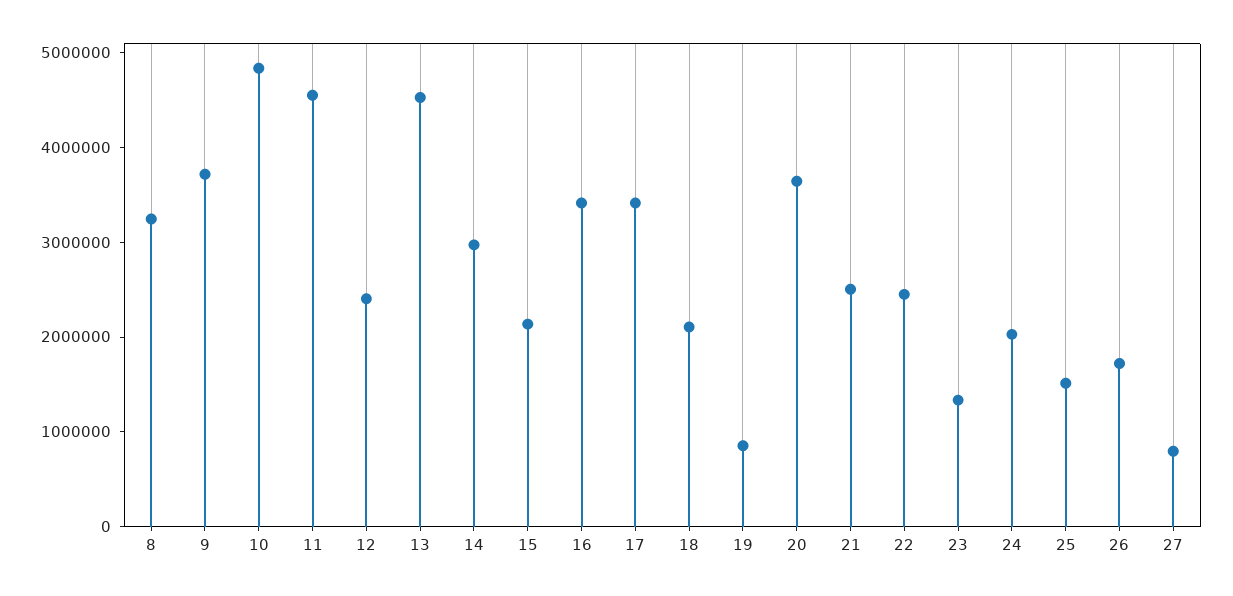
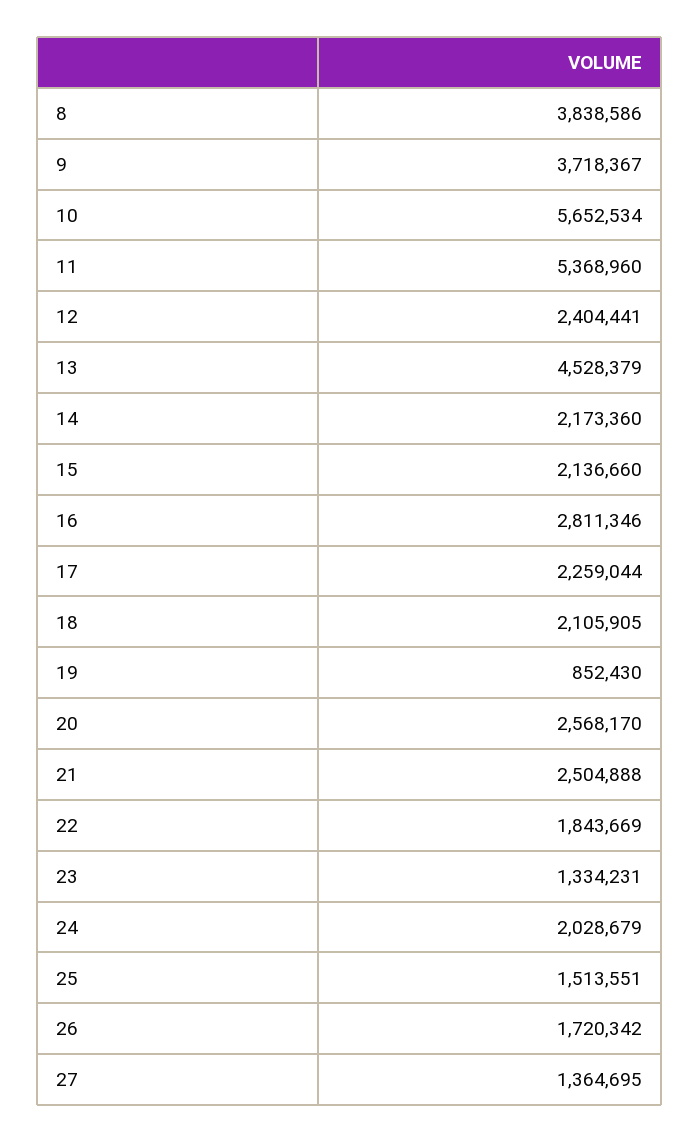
  {
-   "8": 3200000,
+   "8": 3838586,
    "9": 3718367,
-   "10": 4800000,
+   "10": 5652534,
-   "11": 4600000,
+   "11": 5368960,
    "12": 2404441,
    "13": 4528379,
-   "14": 3000000,
+   "14": 2173360,
    "15": 2136660,
-   "16": 3400000,
+   "16": 2811346,
-   "17": 3400000,
+   "17": 2259044,
    "18": 2105905,
    "19": 852430,
-   "20": 3600000,
+   "20": 2568170,
    "21": 2504888,
-   "22": 2400000,
+   "22": 1843669,
    "23": 1334231,
    "24": 2028679,
    "25": 1513551,
    "26": 1720342,
-   "27": 800000
+   "27": 1364695
  }

